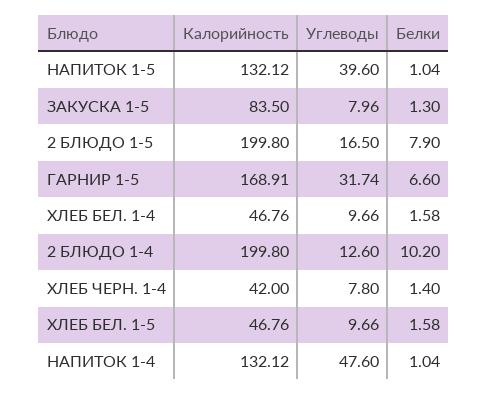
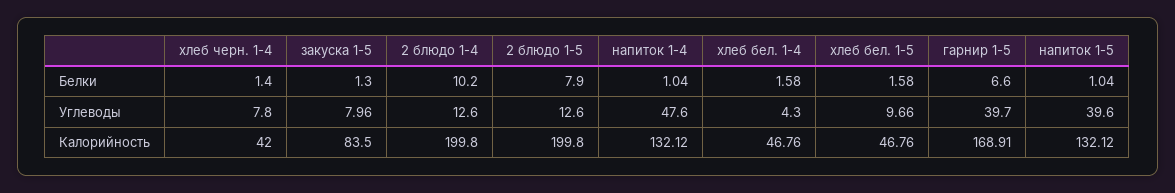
  {
    "Калорийность": {
      "НАПИТОК 1-5": 132.12,
      "ЗАКУСКА 1-5": 83.5,
      "2 БЛЮДО 1-5": 199.8,
      "ГАРНИР 1-5": 168.91,
      "ХЛЕБ БЕЛ. 1-4": 46.76,
      "2 БЛЮДО 1-4": 199.8,
      "ХЛЕБ ЧЕРН. 1-4": 42,
      "ХЛЕБ БЕЛ. 1-5": 46.76,
      "НАПИТОК 1-4": 132.12
    },
    "Углеводы": {
      "НАПИТОК 1-5": 39.6,
      "ЗАКУСКА 1-5": 7.96,
-     "2 БЛЮДО 1-5": 16.5,
+     "2 БЛЮДО 1-5": 12.6,
-     "ГАРНИР 1-5": 31.74,
+     "ГАРНИР 1-5": 39.7,
-     "ХЛЕБ БЕЛ. 1-4": 9.66,
+     "ХЛЕБ БЕЛ. 1-4": 4.3,
      "2 БЛЮДО 1-4": 12.6,
      "ХЛЕБ ЧЕРН. 1-4": 7.8,
      "ХЛЕБ БЕЛ. 1-5": 9.66,
      "НАПИТОК 1-4": 47.6
    },
    "Белки": {
      "НАПИТОК 1-5": 1.04,
      "ЗАКУСКА 1-5": 1.3,
      "2 БЛЮДО 1-5": 7.9,
      "ГАРНИР 1-5": 6.6,
      "ХЛЕБ БЕЛ. 1-4": 1.58,
      "2 БЛЮДО 1-4": 10.2,
      "ХЛЕБ ЧЕРН. 1-4": 1.4,
      "ХЛЕБ БЕЛ. 1-5": 1.58,
      "НАПИТОК 1-4": 1.04
    }
  }

